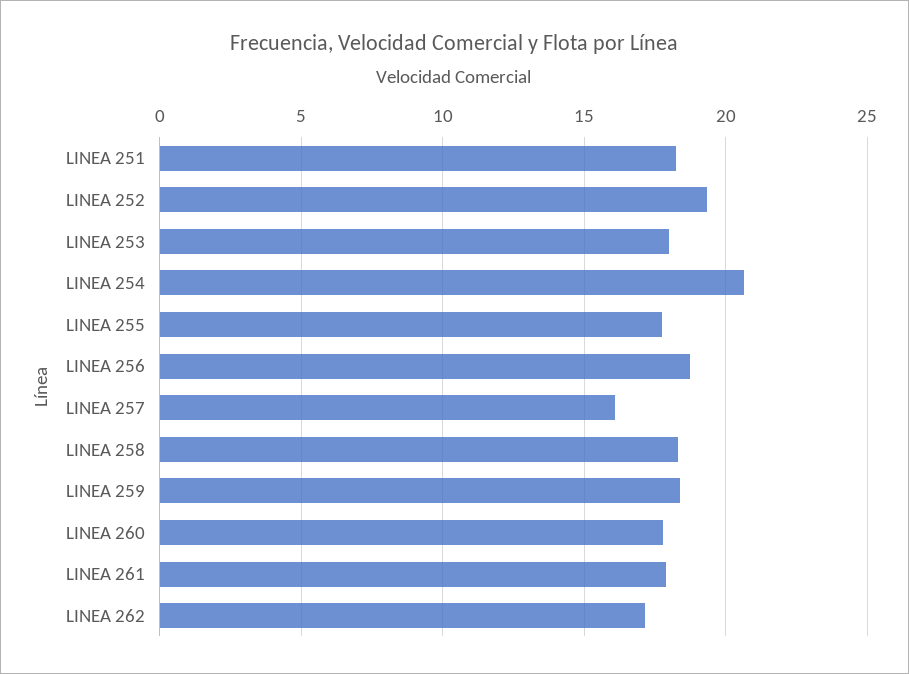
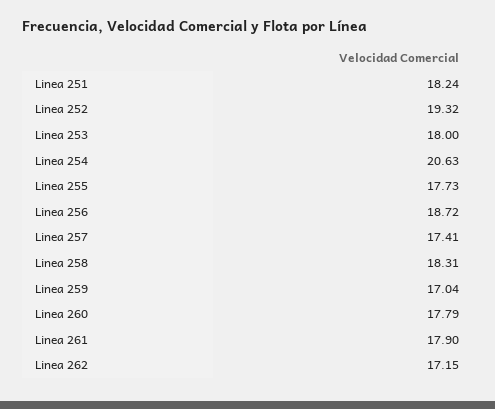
  {
    "LINEA 251": 18.24,
    "LINEA 252": 19.32,
    "LINEA 253": 18,
    "LINEA 254": 20.63,
    "LINEA 255": 17.73,
    "LINEA 256": 18.72,
-   "LINEA 257": 16,
+   "LINEA 257": 17.41,
    "LINEA 258": 18.31,
-   "LINEA 259": 18.5,
+   "LINEA 259": 17.04,
    "LINEA 260": 17.79,
    "LINEA 261": 17.9,
    "LINEA 262": 17.15
  }

